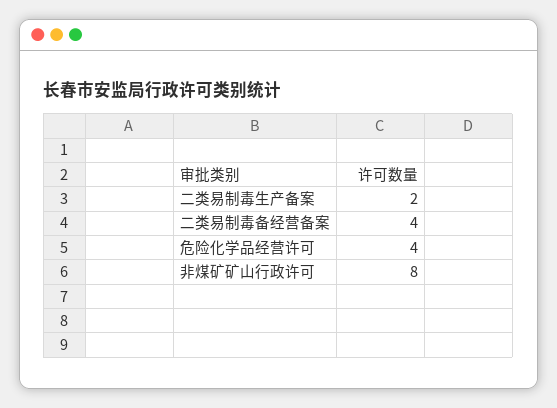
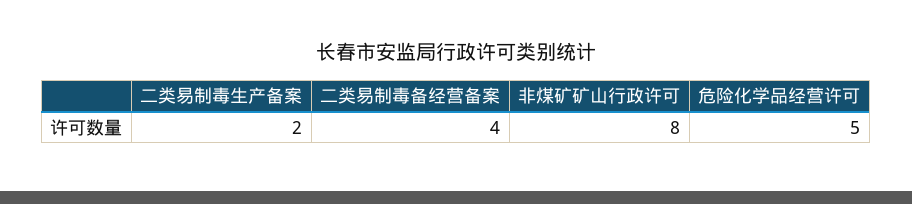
  {
    "二类易制毒生产备案": 2,
    "二类易制毒备经营备案": 4,
-   "危险化学品经营许可": 4,
+   "危险化学品经营许可": 5,
    "非煤矿矿山行政许可": 8
  }

